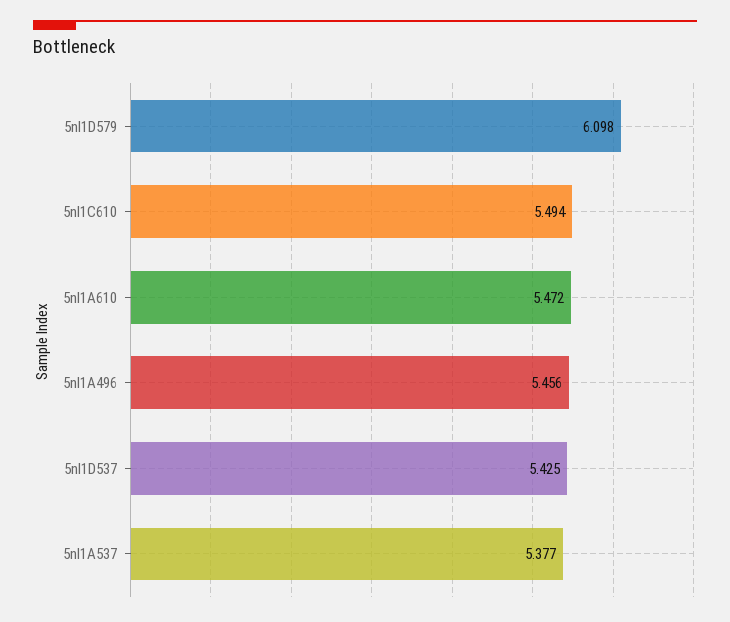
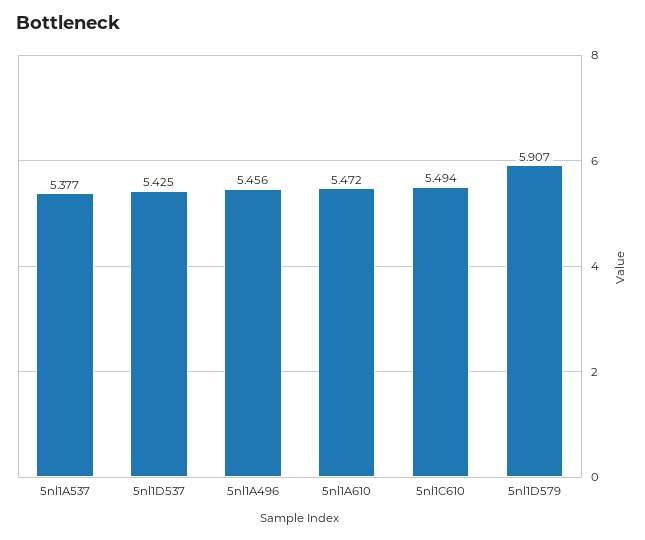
  {
-   "5nl1D579": 6.098,
+   "5nl1D579": 5.907,
    "5nl1C610": 5.494,
    "5nl1A610": 5.472,
    "5nl1A496": 5.456,
    "5nl1D537": 5.425,
    "5nl1A537": 5.377
  }

